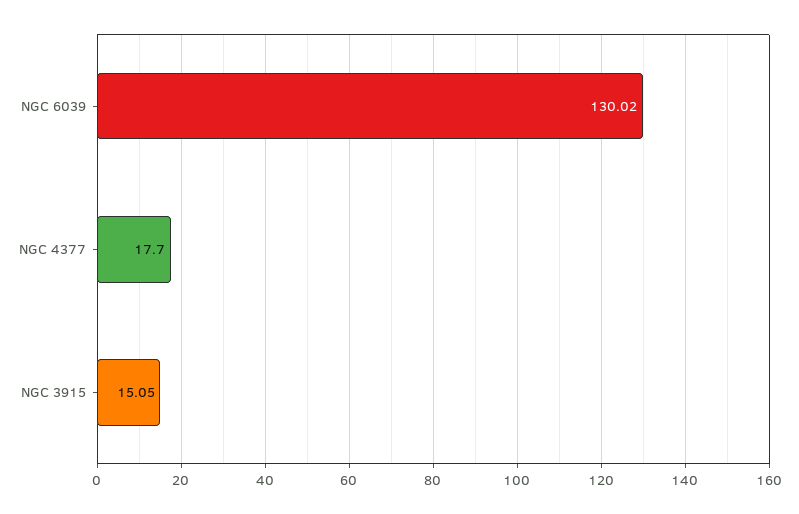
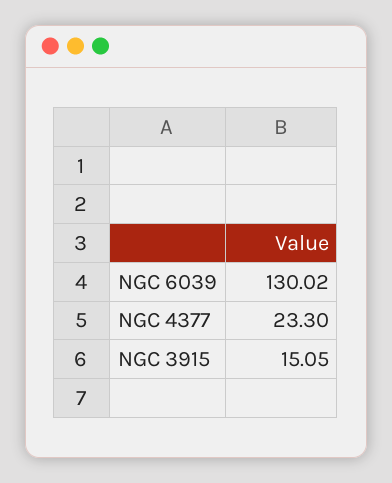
  {
    "NGC 6039": 130.02,
-   "NGC 4377": 17.7,
+   "NGC 4377": 23.3,
    "NGC 3915": 15.05
  }

